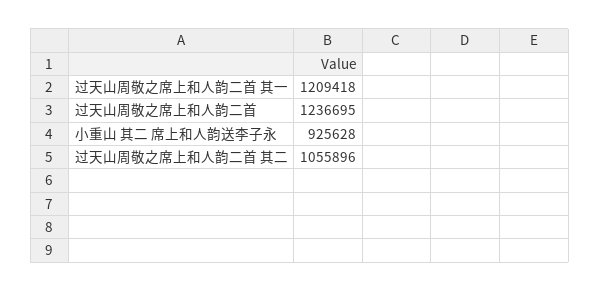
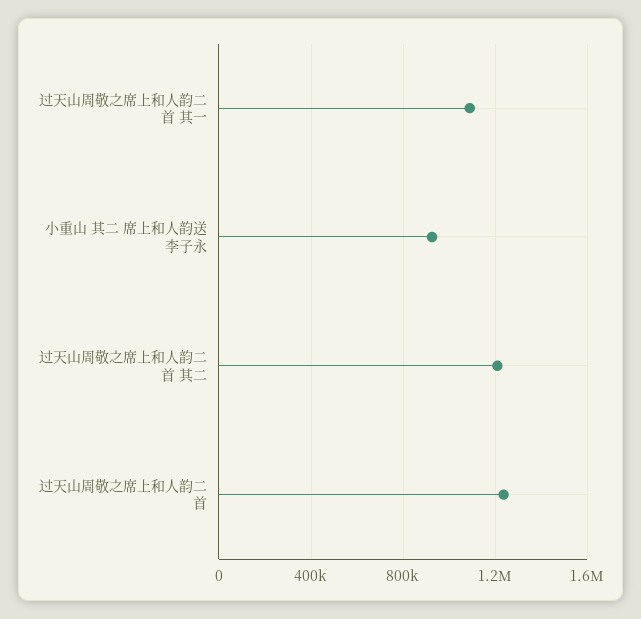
  {
-   "过天山周敬之席上和人韵二首 其一": 1209418,
+   "过天山周敬之席上和人韵二首 其一": 1100000,
    "过天山周敬之席上和人韵二首": 1236695,
    "小重山 其二 席上和人韵送李子永": 925628,
-   "过天山周敬之席上和人韵二首 其二": 1055896
+   "过天山周敬之席上和人韵二首 其二": 1200000
  }

